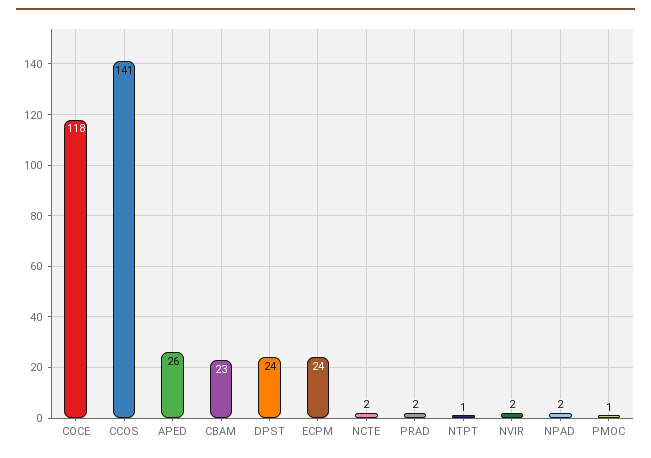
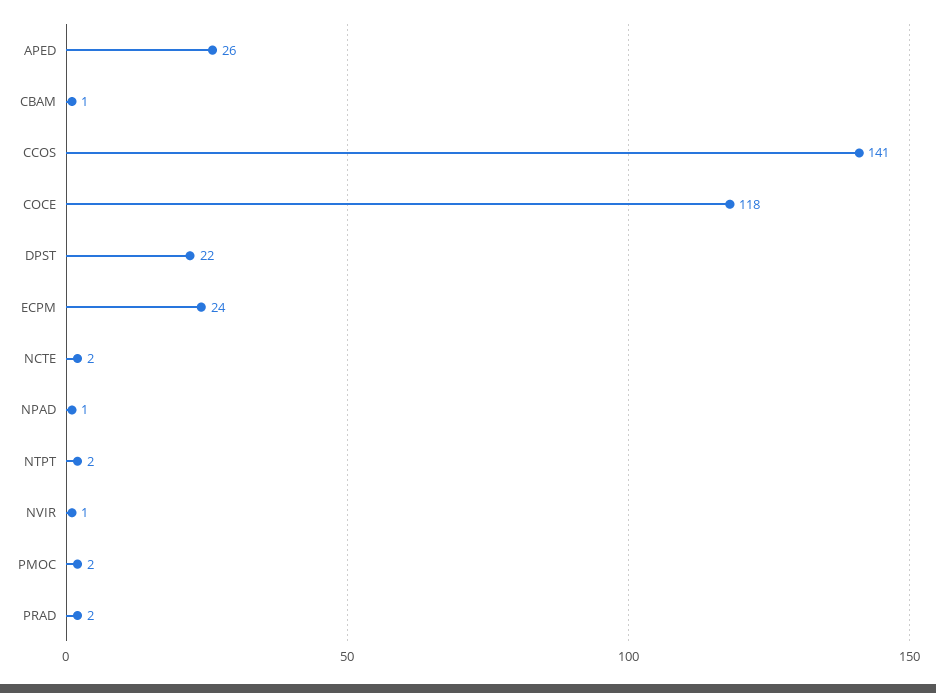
  {
    "COCE": 118,
    "CCOS": 141,
    "APED": 26,
-   "CBAM": 23,
+   "CBAM": 1,
-   "DPST": 24,
+   "DPST": 22,
    "ECPM": 24,
    "NCTE": 2,
    "PRAD": 2,
-   "NTPT": 1,
+   "NTPT": 2,
-   "NVIR": 2,
+   "NVIR": 1,
-   "NPAD": 2,
+   "NPAD": 1,
-   "PMOC": 1
+   "PMOC": 2
  }

